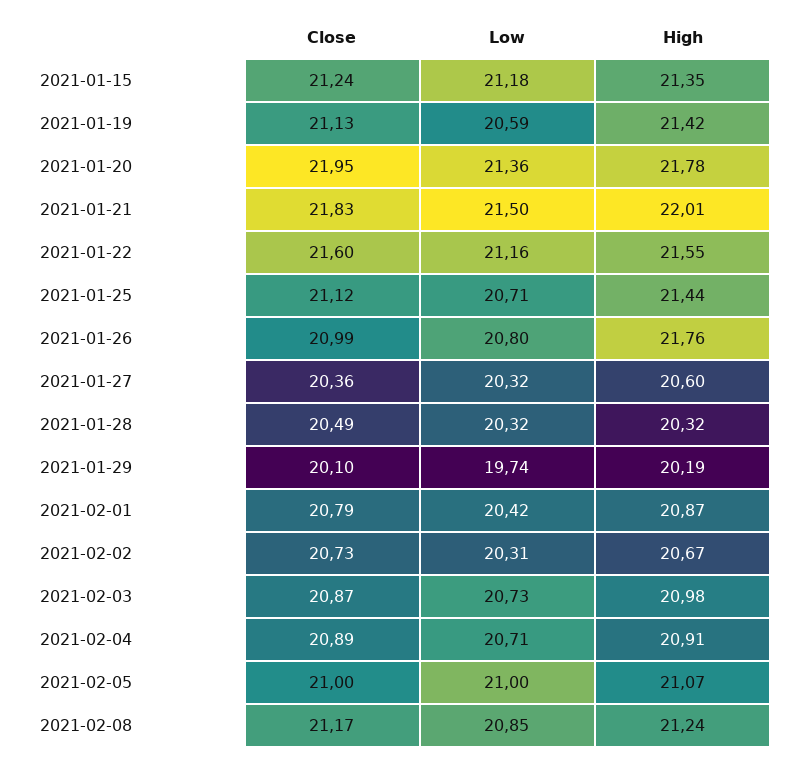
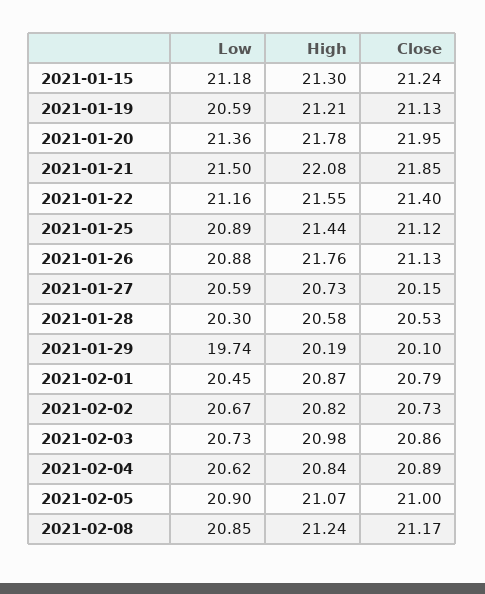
  {
    "Close": {
      "2021-01-15": 21.24,
      "2021-01-19": 21.13,
      "2021-01-20": 21.95,
-     "2021-01-21": 21.83,
+     "2021-01-21": 21.85,
-     "2021-01-22": 21.6,
+     "2021-01-22": 21.4,
      "2021-01-25": 21.12,
-     "2021-01-26": 20.99,
+     "2021-01-26": 21.13,
-     "2021-01-27": 20.36,
+     "2021-01-27": 20.15,
-     "2021-01-28": 20.49,
+     "2021-01-28": 20.53,
      "2021-01-29": 20.1,
      "2021-02-01": 20.79,
      "2021-02-02": 20.73,
-     "2021-02-03": 20.87,
+     "2021-02-03": 20.86,
      "2021-02-04": 20.89,
      "2021-02-05": 21,
      "2021-02-08": 21.17
    },
    "Low": {
      "2021-01-15": 21.18,
      "2021-01-19": 20.59,
      "2021-01-20": 21.36,
      "2021-01-21": 21.5,
      "2021-01-22": 21.16,
-     "2021-01-25": 20.71,
+     "2021-01-25": 20.89,
-     "2021-01-26": 20.8,
+     "2021-01-26": 20.88,
-     "2021-01-27": 20.32,
+     "2021-01-27": 20.59,
-     "2021-01-28": 20.32,
+     "2021-01-28": 20.3,
      "2021-01-29": 19.74,
-     "2021-02-01": 20.42,
+     "2021-02-01": 20.45,
-     "2021-02-02": 20.31,
+     "2021-02-02": 20.67,
      "2021-02-03": 20.73,
-     "2021-02-04": 20.71,
+     "2021-02-04": 20.62,
-     "2021-02-05": 21,
+     "2021-02-05": 20.9,
      "2021-02-08": 20.85
    },
    "High": {
-     "2021-01-15": 21.35,
+     "2021-01-15": 21.3,
-     "2021-01-19": 21.42,
+     "2021-01-19": 21.21,
      "2021-01-20": 21.78,
-     "2021-01-21": 22.01,
+     "2021-01-21": 22.08,
      "2021-01-22": 21.55,
      "2021-01-25": 21.44,
      "2021-01-26": 21.76,
-     "2021-01-27": 20.6,
+     "2021-01-27": 20.73,
-     "2021-01-28": 20.32,
+     "2021-01-28": 20.58,
      "2021-01-29": 20.19,
      "2021-02-01": 20.87,
-     "2021-02-02": 20.67,
+     "2021-02-02": 20.82,
      "2021-02-03": 20.98,
-     "2021-02-04": 20.91,
+     "2021-02-04": 20.84,
      "2021-02-05": 21.07,
      "2021-02-08": 21.24
    }
  }

